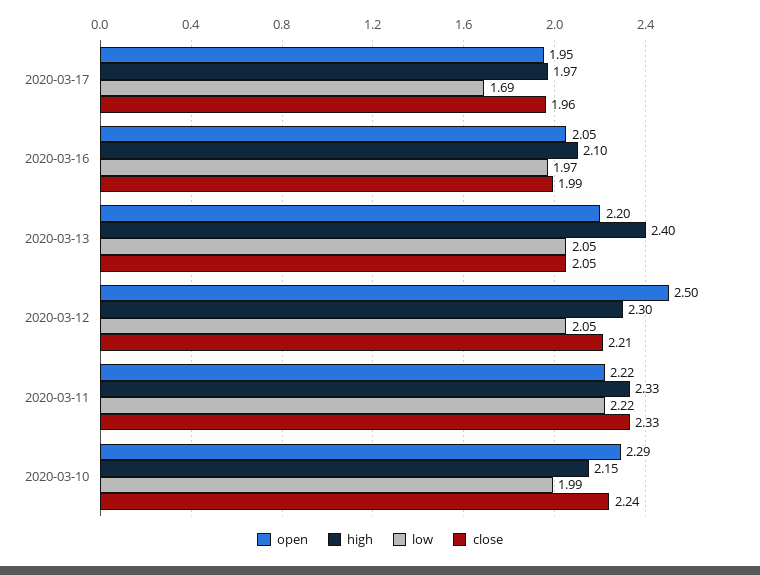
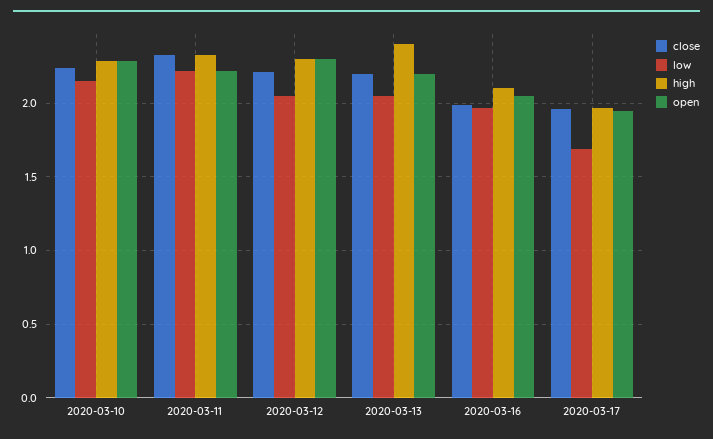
  {
    "open": {
      "2020-03-17": 1.95,
      "2020-03-16": 2.05,
      "2020-03-13": 2.2,
-     "2020-03-12": 2.5,
+     "2020-03-12": 2.3,
      "2020-03-11": 2.22,
      "2020-03-10": 2.29
    },
    "high": {
      "2020-03-17": 1.97,
      "2020-03-16": 2.1,
      "2020-03-13": 2.4,
      "2020-03-12": 2.3,
      "2020-03-11": 2.33,
-     "2020-03-10": 2.15
+     "2020-03-10": 2.3
    },
    "low": {
      "2020-03-17": 1.69,
      "2020-03-16": 1.97,
      "2020-03-13": 2.05,
      "2020-03-12": 2.05,
      "2020-03-11": 2.22,
-     "2020-03-10": 1.99
+     "2020-03-10": 2.15
    },
    "close": {
      "2020-03-17": 1.96,
      "2020-03-16": 1.99,
-     "2020-03-13": 2.05,
+     "2020-03-13": 2.2,
      "2020-03-12": 2.21,
      "2020-03-11": 2.33,
      "2020-03-10": 2.24
    }
  }

